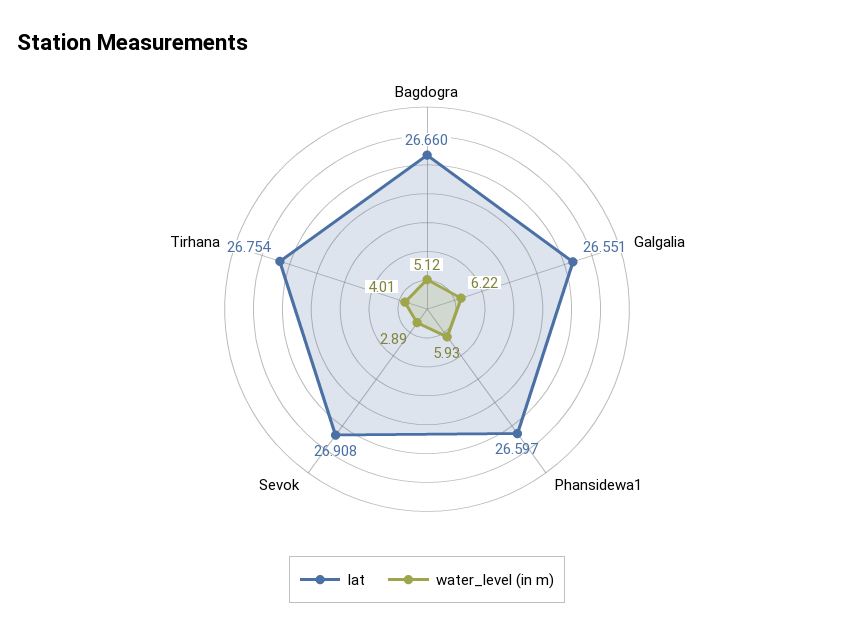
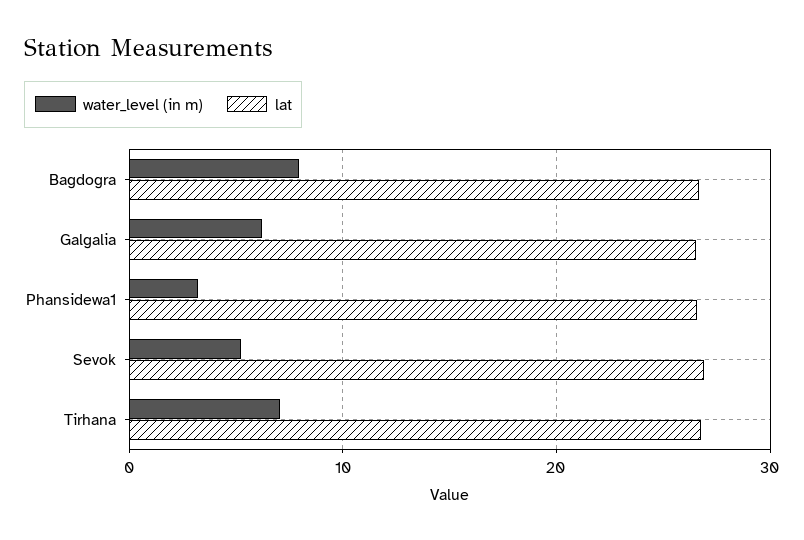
  {
    "lat": {
      "Bagdogra": 26.66,
      "Galgalia": 26.551,
      "Phansidewa1": 26.597,
      "Sevok": 26.908,
      "Tirhana": 26.754
    },
    "water_level (in m)": {
-     "Bagdogra": 5.12,
+     "Bagdogra": 8,
      "Galgalia": 6.22,
-     "Phansidewa1": 5.93,
+     "Phansidewa1": 3,
-     "Sevok": 2.89,
+     "Sevok": 5,
-     "Tirhana": 4.01
+     "Tirhana": 7
    }
  }

